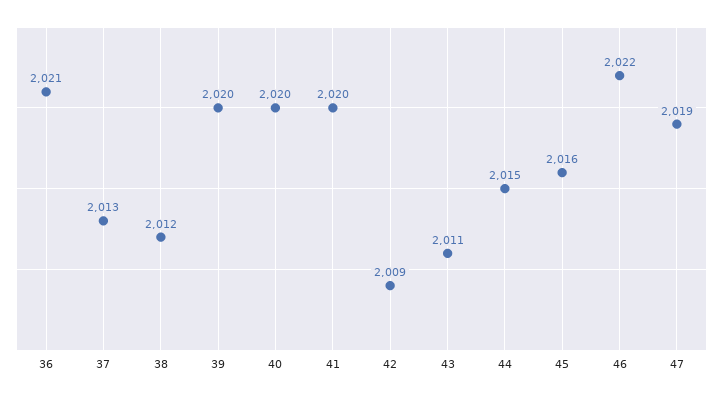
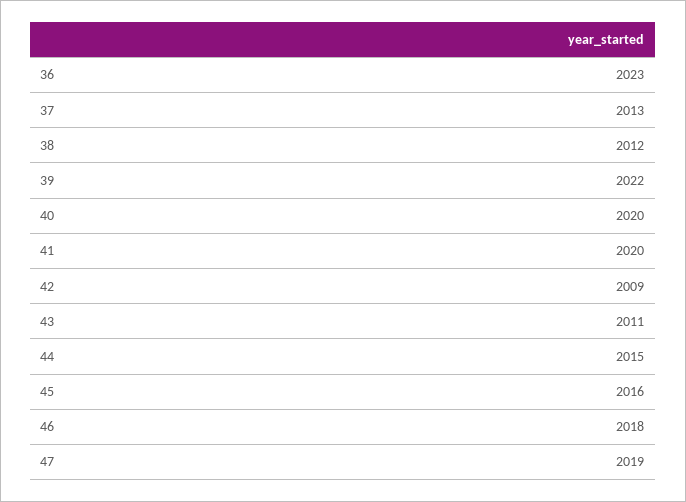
  {
-   "36": 2021,
+   "36": 2023,
    "37": 2013,
    "38": 2012,
-   "39": 2020,
+   "39": 2022,
    "40": 2020,
    "41": 2020,
    "42": 2009,
    "43": 2011,
    "44": 2015,
    "45": 2016,
-   "46": 2022,
+   "46": 2018,
    "47": 2019
  }

